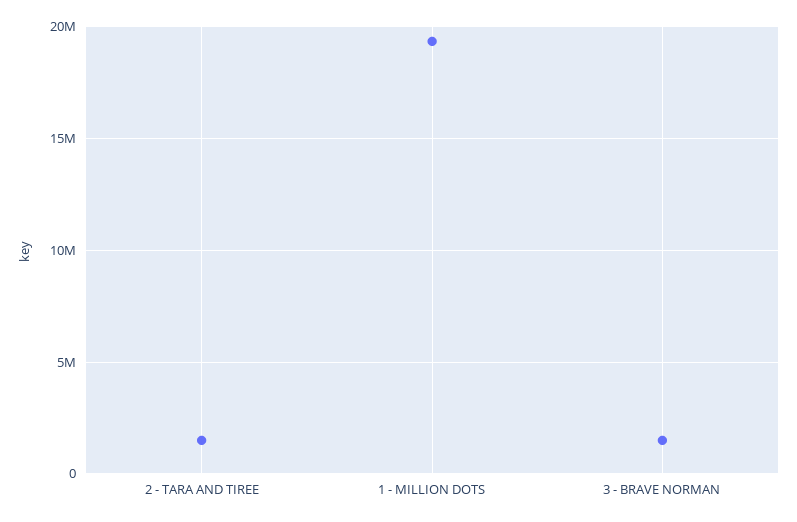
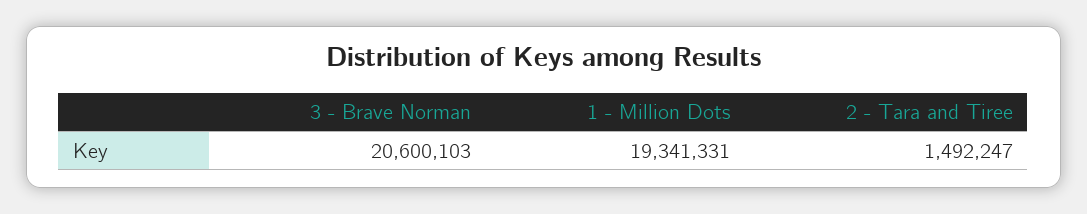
  {
    "2 - TARA AND TIREE": 1492247,
    "1 - MILLION DOTS": 19341331,
-   "3 - BRAVE NORMAN": 1500000
+   "3 - BRAVE NORMAN": 20600103
  }

